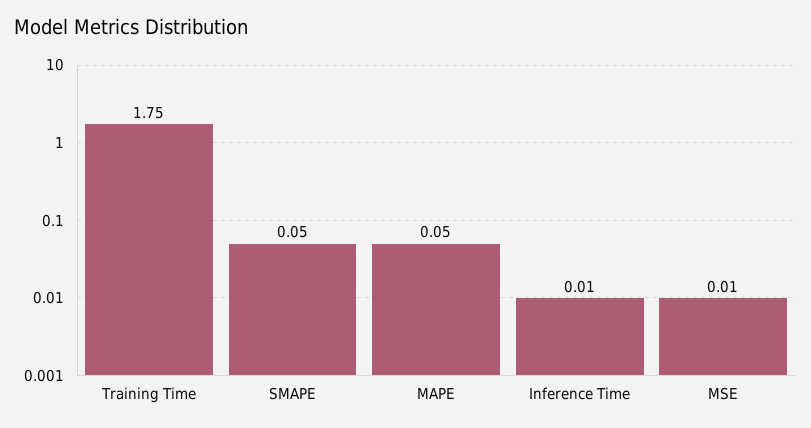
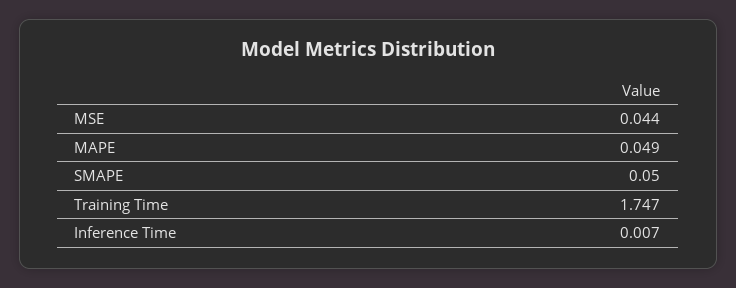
  {
    "Training Time": 1.747,
    "SMAPE": 0.05,
    "MAPE": 0.049,
    "Inference Time": 0.007,
-   "MSE": 0.01
+   "MSE": 0.044
  }

